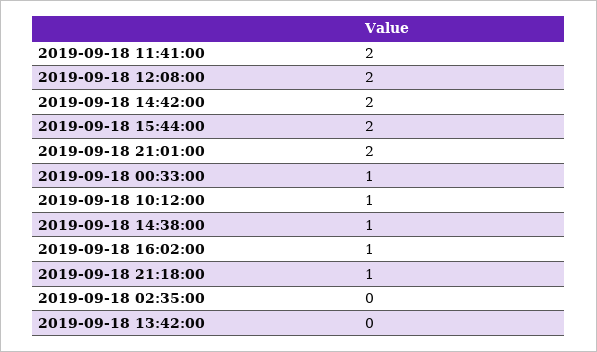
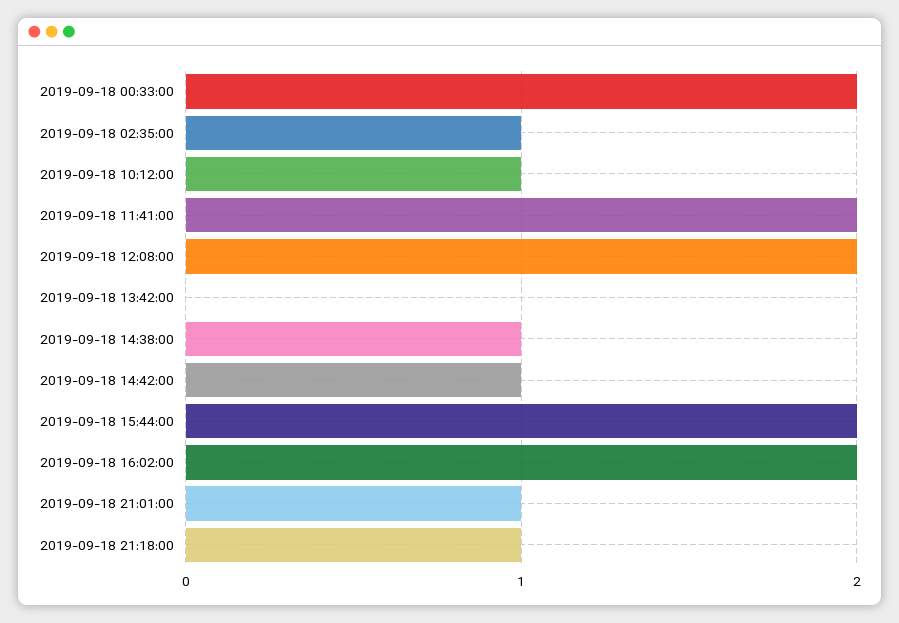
  {
    "2019-09-18 11:41:00": 2,
    "2019-09-18 12:08:00": 2,
-   "2019-09-18 14:42:00": 2,
+   "2019-09-18 14:42:00": 1,
    "2019-09-18 15:44:00": 2,
-   "2019-09-18 21:01:00": 2,
+   "2019-09-18 21:01:00": 1,
-   "2019-09-18 00:33:00": 1,
+   "2019-09-18 00:33:00": 2,
    "2019-09-18 10:12:00": 1,
    "2019-09-18 14:38:00": 1,
-   "2019-09-18 16:02:00": 1,
+   "2019-09-18 16:02:00": 2,
    "2019-09-18 21:18:00": 1,
-   "2019-09-18 02:35:00": 0,
+   "2019-09-18 02:35:00": 1,
    "2019-09-18 13:42:00": 0
  }

